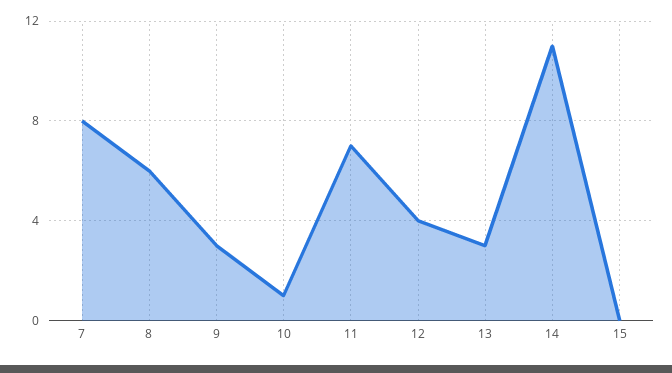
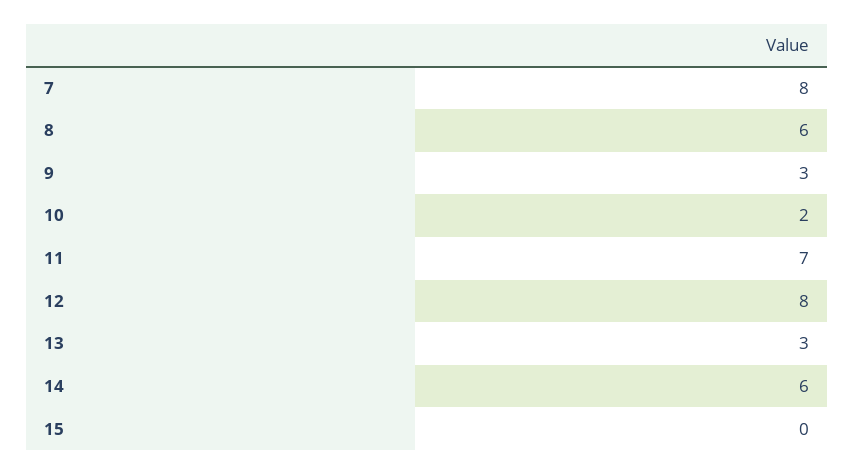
  {
    "7": 8,
    "8": 6,
    "9": 3,
-   "10": 1,
+   "10": 2,
    "11": 7,
-   "12": 4,
+   "12": 8,
    "13": 3,
-   "14": 11,
+   "14": 6,
    "15": 0
  }

